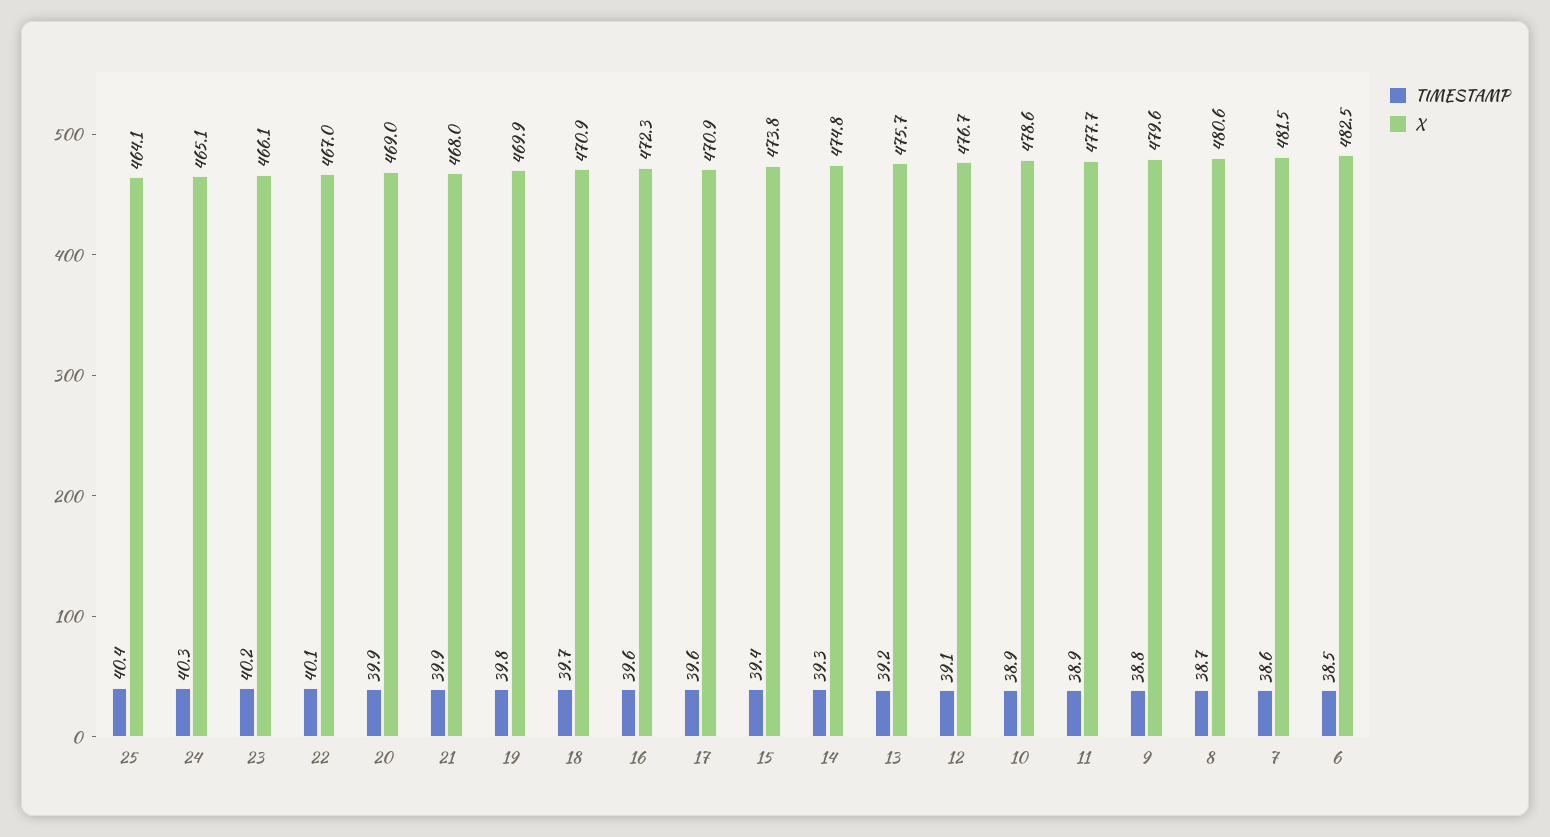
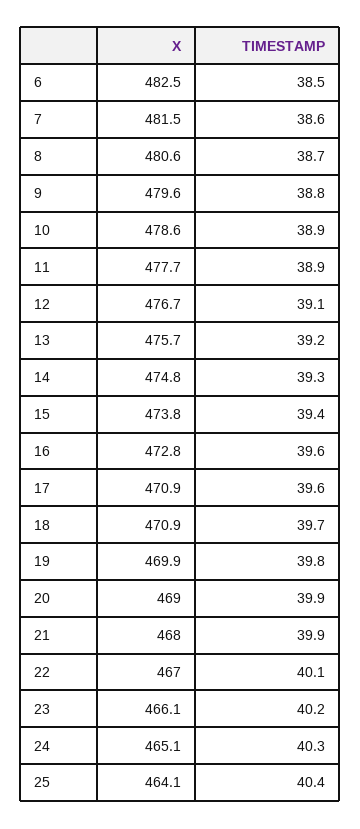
  {
    "TIMESTAMP": {
      "25": 40.4,
      "24": 40.3,
      "23": 40.2,
      "22": 40.1,
      "20": 39.9,
      "21": 39.9,
      "19": 39.8,
      "18": 39.7,
      "16": 39.6,
      "17": 39.6,
      "15": 39.4,
      "14": 39.3,
      "13": 39.2,
      "12": 39.1,
      "10": 38.9,
      "11": 38.9,
      "9": 38.8,
      "8": 38.7,
      "7": 38.6,
      "6": 38.5
    },
    "X": {
      "25": 464.1,
      "24": 465.1,
      "23": 466.1,
      "22": 467,
      "20": 469,
      "21": 468,
      "19": 469.9,
      "18": 470.9,
-     "16": 472.3,
+     "16": 472.8,
      "17": 470.9,
      "15": 473.8,
      "14": 474.8,
      "13": 475.7,
      "12": 476.7,
      "10": 478.6,
      "11": 477.7,
      "9": 479.6,
      "8": 480.6,
      "7": 481.5,
      "6": 482.5
    }
  }

